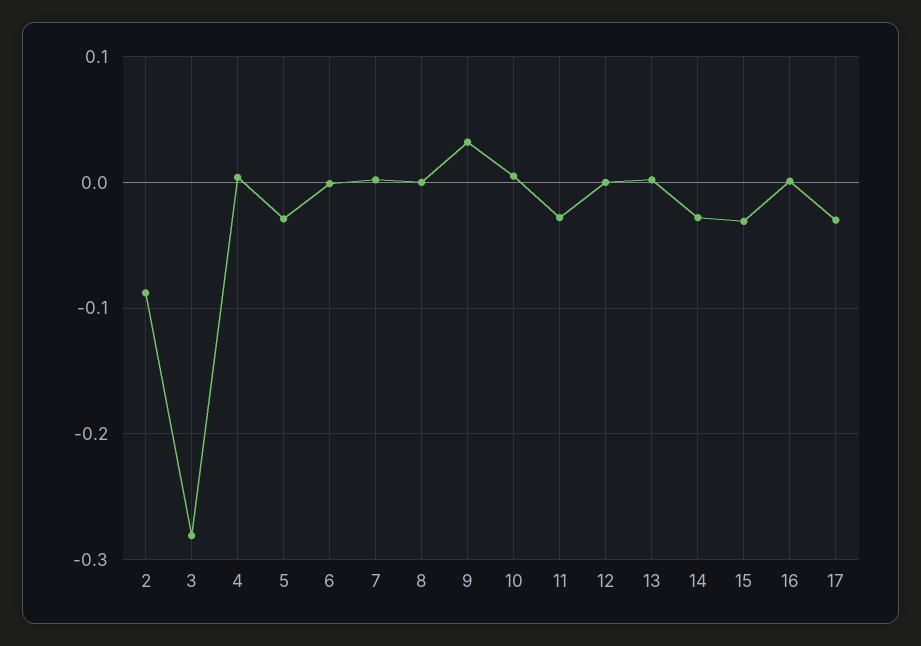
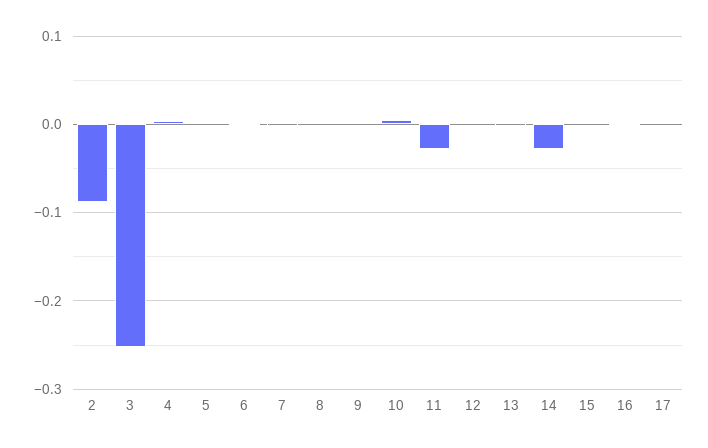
  {
    "2": -0.09,
-   "3": -0.28,
+   "3": -0.25,
    "4": 0,
-   "5": -0.03,
+   "5": 0,
    "6": 0,
    "7": 0,
    "8": 0,
-   "9": 0.03,
+   "9": 0,
    "10": 0.01,
    "11": -0.03,
    "12": 0,
    "13": 0,
    "14": -0.03,
-   "15": -0.03,
+   "15": 0,
    "16": 0,
-   "17": -0.03
+   "17": 0
  }

